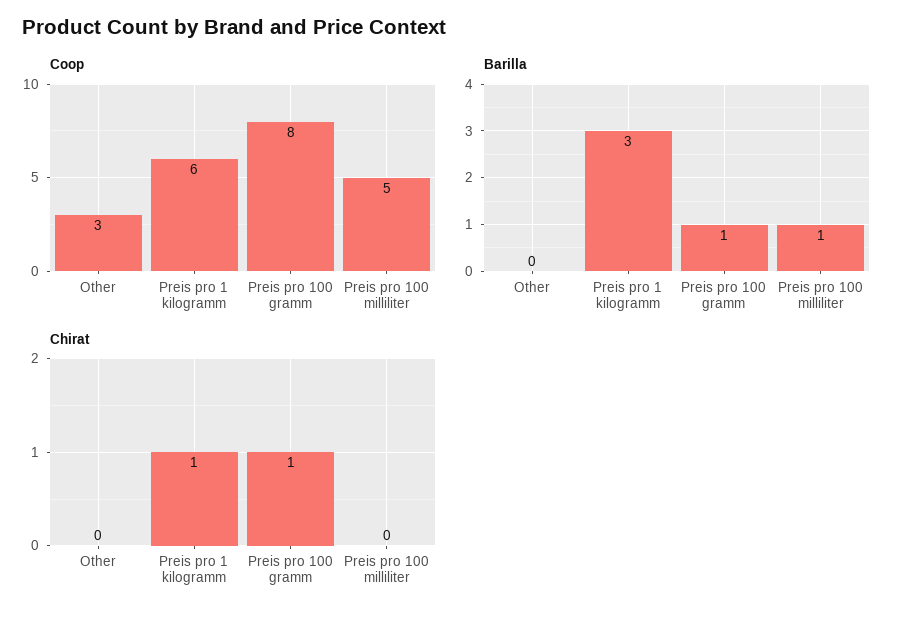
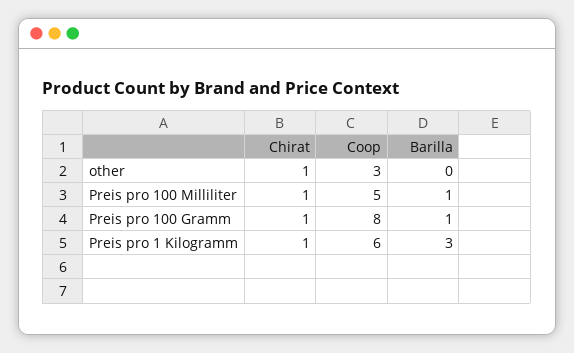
  {
    "Coop": {
      "Other": 3,
      "Preis pro 1 kilogramm": 6,
      "Preis pro 100 gramm": 8,
      "Preis pro 100 milliliter": 5
    },
    "Barilla": {
      "Other": 0,
      "Preis pro 1 kilogramm": 3,
      "Preis pro 100 gramm": 1,
      "Preis pro 100 milliliter": 1
    },
    "Chirat": {
-     "Other": 0,
+     "Other": 1,
      "Preis pro 1 kilogramm": 1,
      "Preis pro 100 gramm": 1,
-     "Preis pro 100 milliliter": 0
+     "Preis pro 100 milliliter": 1
    }
  }

